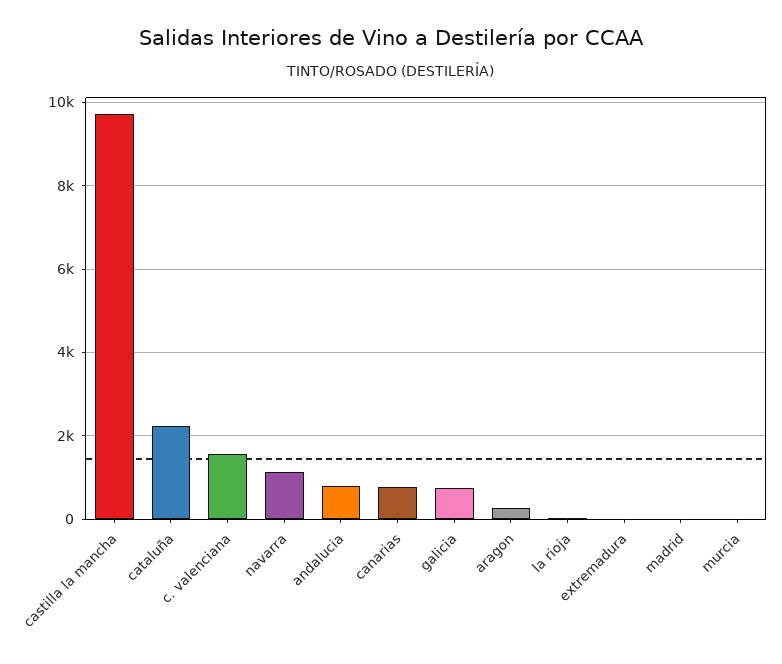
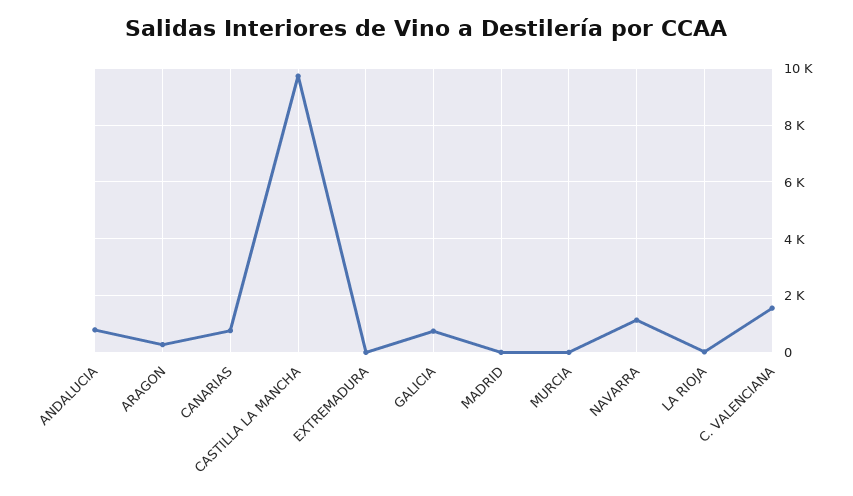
  {
    "castilla la mancha": 9800,
-   "cataluña": 2200,
    "c. valenciana": 1600,
    "navarra": 1200,
    "andalucia": 800,
    "canarias": 800,
    "galicia": 800,
    "aragon": 200,
    "la rioja": 0,
    "extremadura": 0,
    "madrid": 0,
    "murcia": 0
  }

